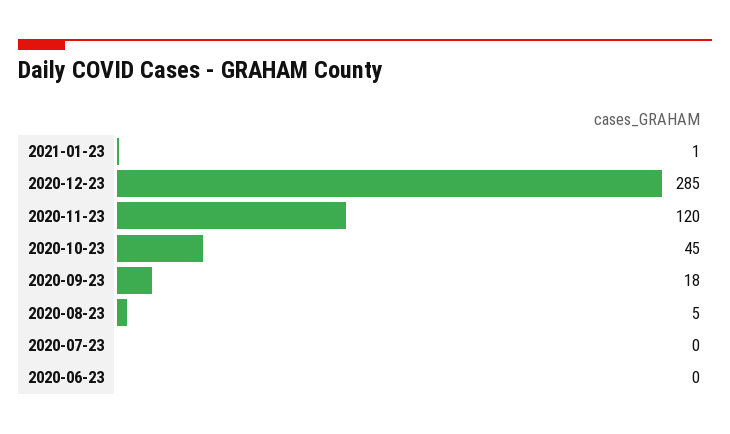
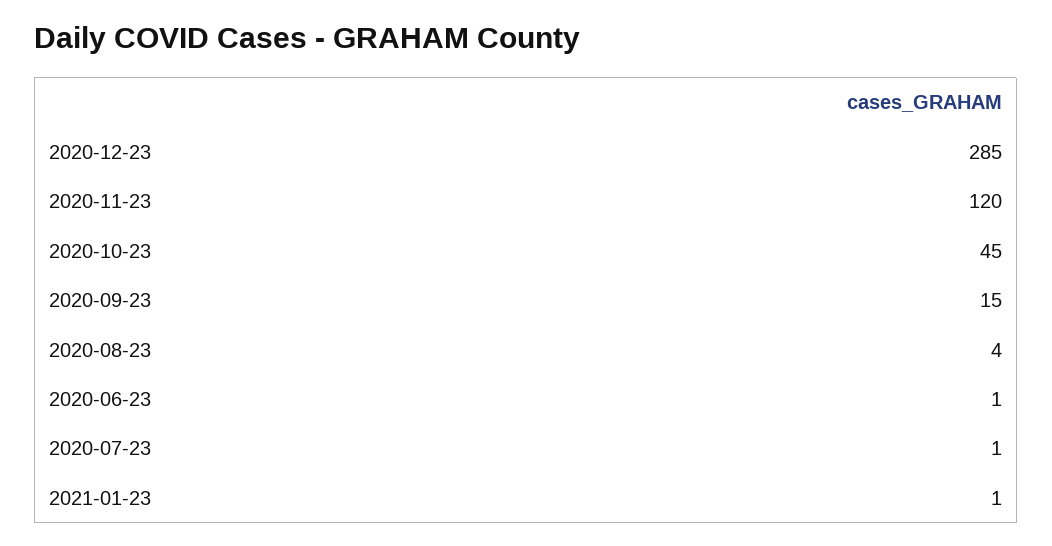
  {
    "2021-01-23": 1,
    "2020-12-23": 285,
    "2020-11-23": 120,
    "2020-10-23": 45,
-   "2020-09-23": 18,
+   "2020-09-23": 15,
-   "2020-08-23": 5,
+   "2020-08-23": 4,
-   "2020-07-23": 0,
+   "2020-07-23": 1,
-   "2020-06-23": 0
+   "2020-06-23": 1
  }

